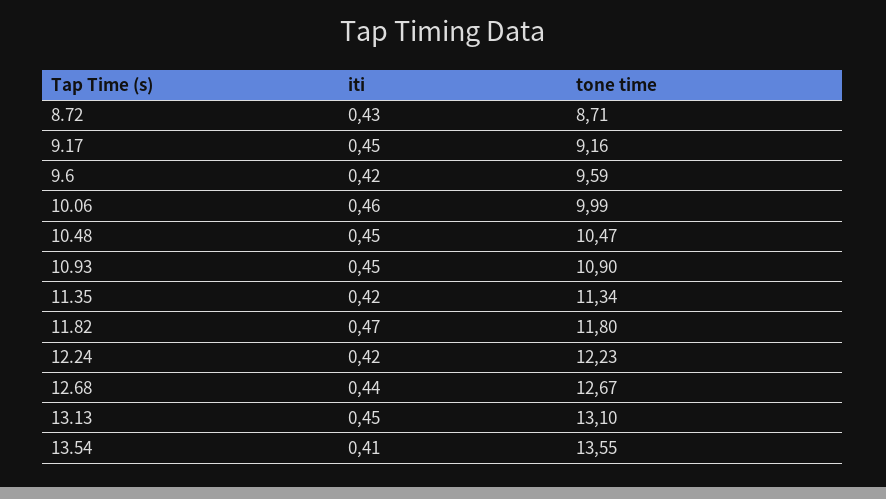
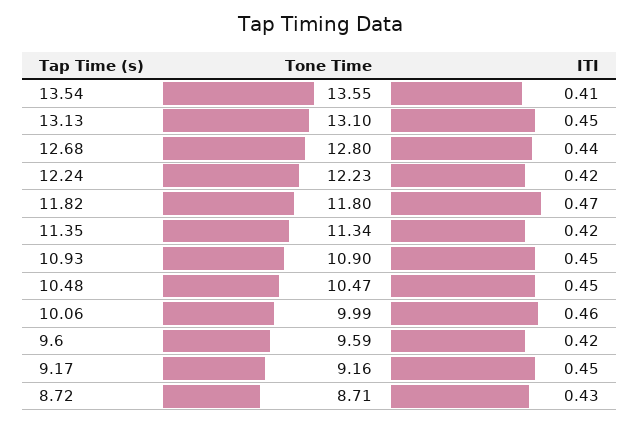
  {
    "iti": {
      "8.72": 0.43,
      "9.17": 0.45,
      "9.6": 0.42,
      "10.06": 0.46,
      "10.48": 0.45,
      "10.93": 0.45,
      "11.35": 0.42,
      "11.82": 0.47,
      "12.24": 0.42,
      "12.68": 0.44,
      "13.13": 0.45,
      "13.54": 0.41
    },
    "tone time": {
      "8.72": 8.71,
      "9.17": 9.16,
      "9.6": 9.59,
      "10.06": 9.99,
      "10.48": 10.47,
      "10.93": 10.9,
      "11.35": 11.34,
      "11.82": 11.8,
      "12.24": 12.23,
-     "12.68": 12.67,
+     "12.68": 12.8,
      "13.13": 13.1,
      "13.54": 13.55
    }
  }

